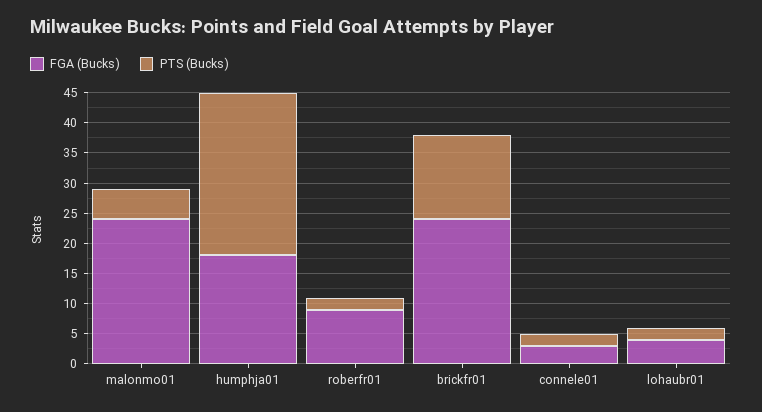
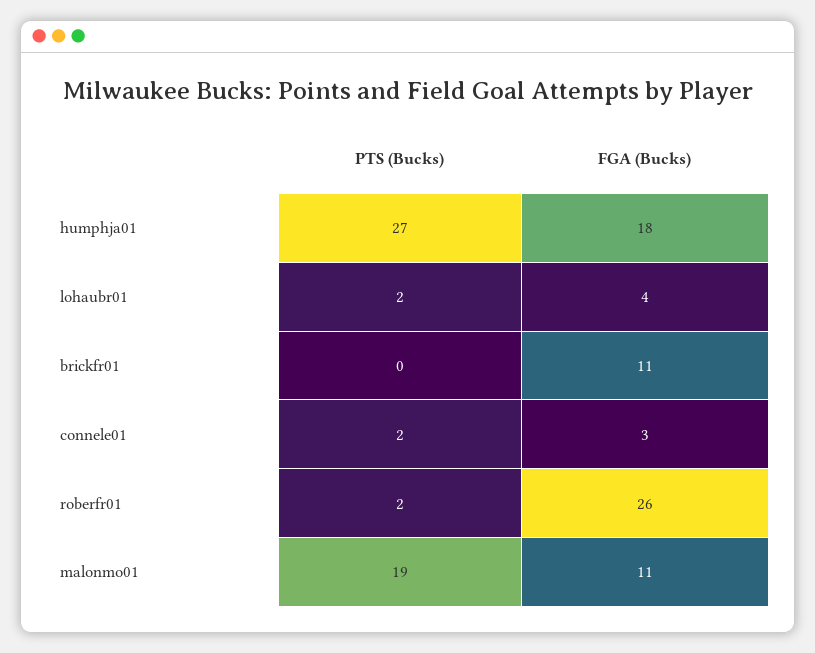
  {
    "FGA (Bucks)": {
-     "malonmo01": 25,
+     "malonmo01": 11,
      "humphja01": 18,
-     "roberfr01": 10,
+     "roberfr01": 26,
-     "brickfr01": 25,
+     "brickfr01": 11,
      "connele01": 3,
      "lohaubr01": 4
    },
    "PTS (Bucks)": {
-     "malonmo01": 5,
+     "malonmo01": 19,
      "humphja01": 27,
      "roberfr01": 2,
-     "brickfr01": 15,
+     "brickfr01": 0,
      "connele01": 2,
      "lohaubr01": 2
    }
  }

